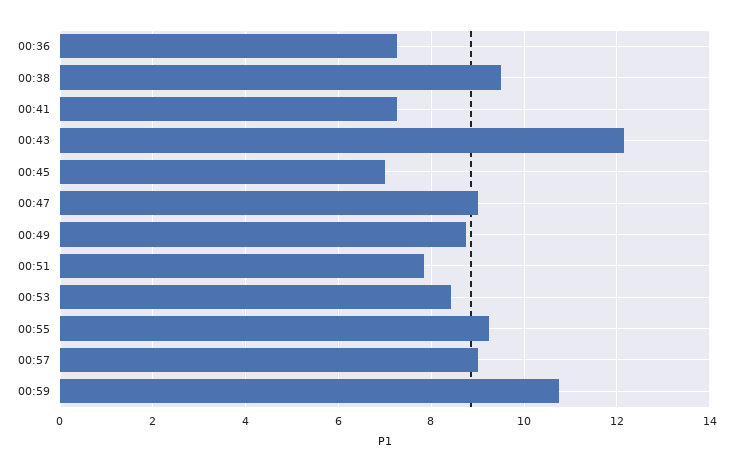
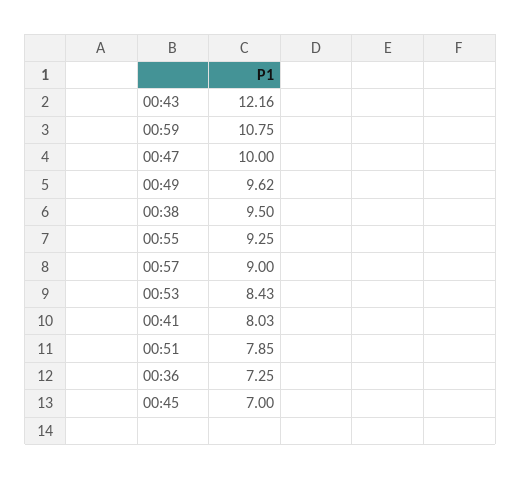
  {
    "00:36": 7.25,
    "00:38": 9.5,
-   "00:41": 7.2,
+   "00:41": 8.03,
    "00:43": 12.16,
    "00:45": 7,
-   "00:47": 9,
+   "00:47": 10,
-   "00:49": 8.8,
+   "00:49": 9.62,
    "00:51": 7.85,
    "00:53": 8.43,
    "00:55": 9.25,
    "00:57": 9,
    "00:59": 10.75
  }

